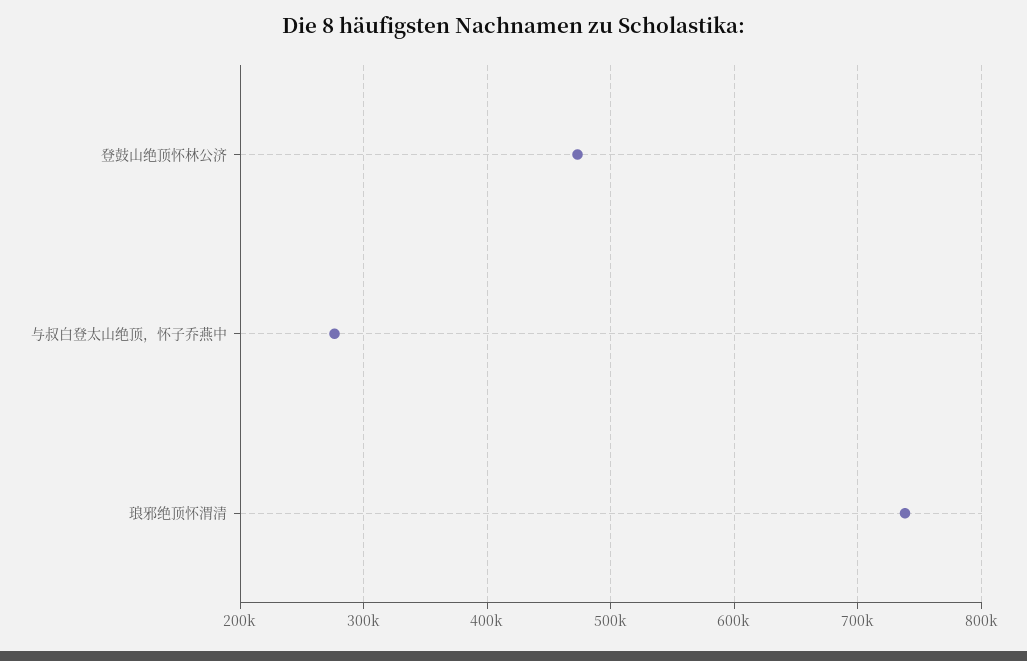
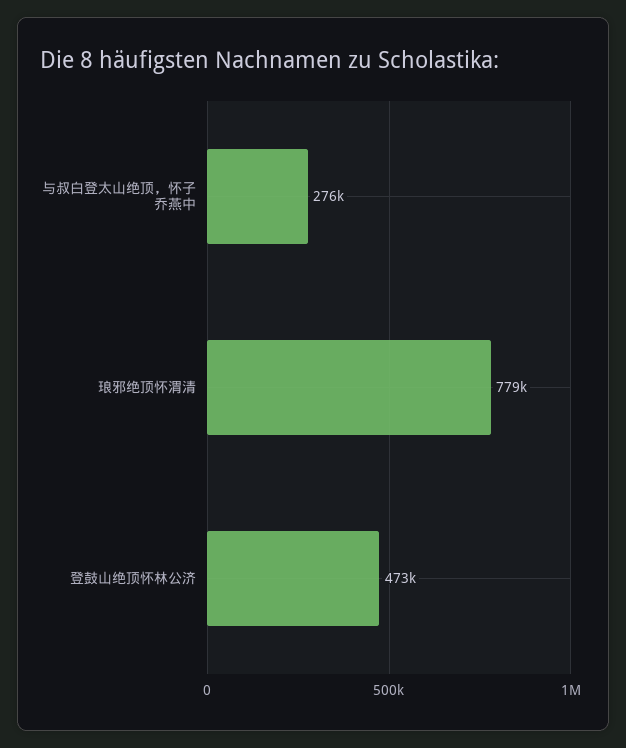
  {
    "登鼓山绝顶怀林公济": 473000,
    "与叔白登太山绝顶，怀子乔燕中": 276000,
-   "琅邪绝顶怀渭清": 740000
+   "琅邪绝顶怀渭清": 779000
  }

